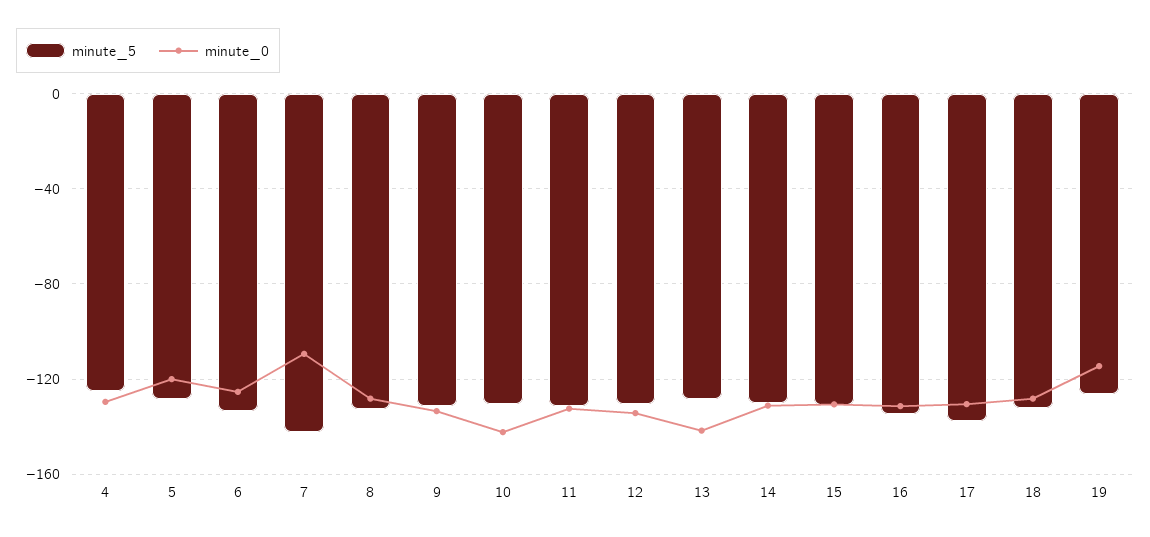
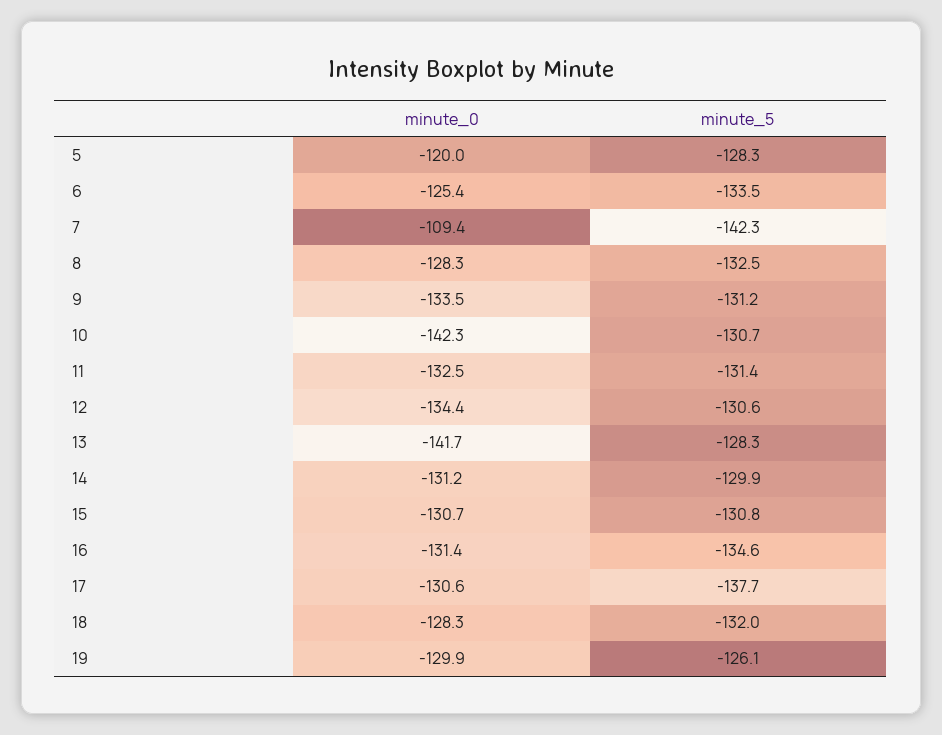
  {
    "minute_5": {
-     "4": -125,
      "5": -128.3,
      "6": -133.5,
      "7": -142.3,
      "8": -132.5,
      "9": -131.2,
      "10": -130.7,
      "11": -131.4,
      "12": -130.6,
      "13": -128.3,
      "14": -129.9,
      "15": -130.8,
      "16": -134.6,
      "17": -137.7,
      "18": -132,
      "19": -126.1
    },
    "minute_0": {
-     "4": -130,
      "5": -120,
      "6": -125.4,
      "7": -109.4,
      "8": -128.3,
      "9": -133.5,
      "10": -142.3,
      "11": -132.5,
      "12": -134.4,
      "13": -141.7,
      "14": -131.2,
      "15": -130.7,
      "16": -131.4,
      "17": -130.6,
      "18": -128.3,
-     "19": -115
+     "19": -129.9
    }
  }

